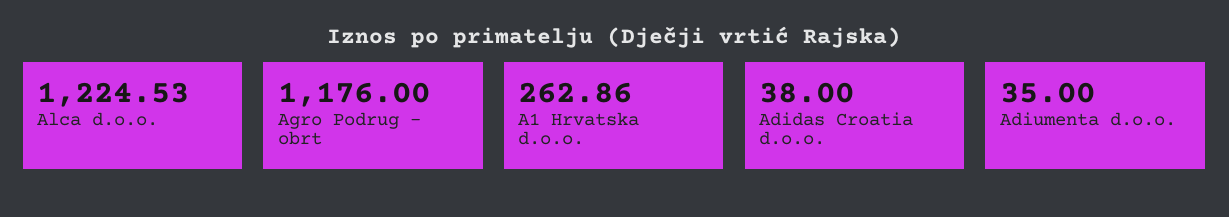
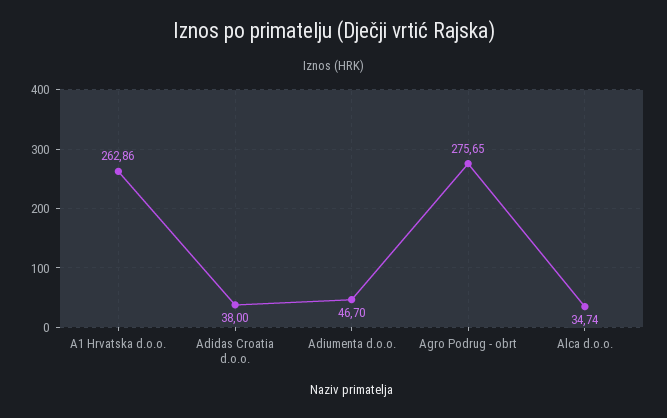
  {
-   "Alca d.o.o.": 1224.53,
+   "Alca d.o.o.": 34.74,
-   "Agro Podrug - obrt": 1176,
+   "Agro Podrug - obrt": 275.65,
    "A1 Hrvatska d.o.o.": 262.86,
    "Adidas Croatia d.o.o.": 38,
-   "Adiumenta d.o.o.": 35
+   "Adiumenta d.o.o.": 46.7
  }

